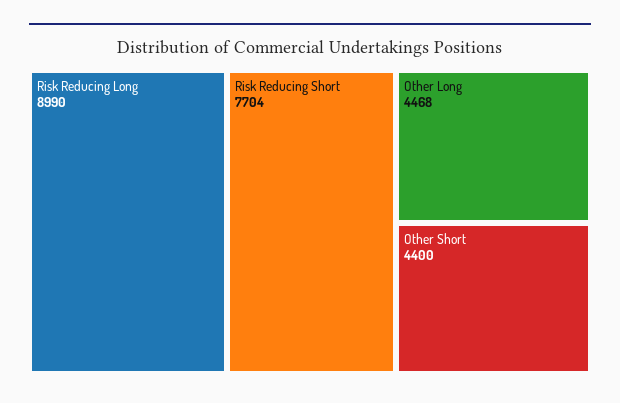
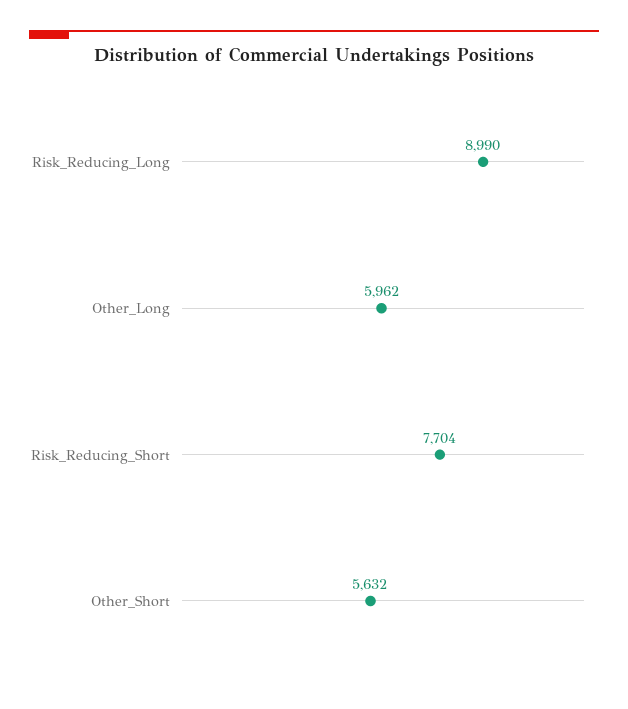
  {
    "Risk Reducing Long": 8990,
    "Risk Reducing Short": 7704,
-   "Other Long": 4468,
+   "Other Long": 5962,
-   "Other Short": 4400
+   "Other Short": 5632
  }

